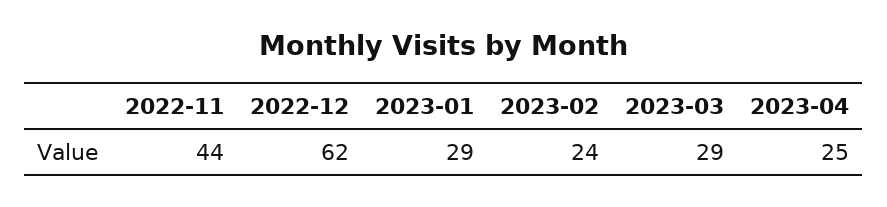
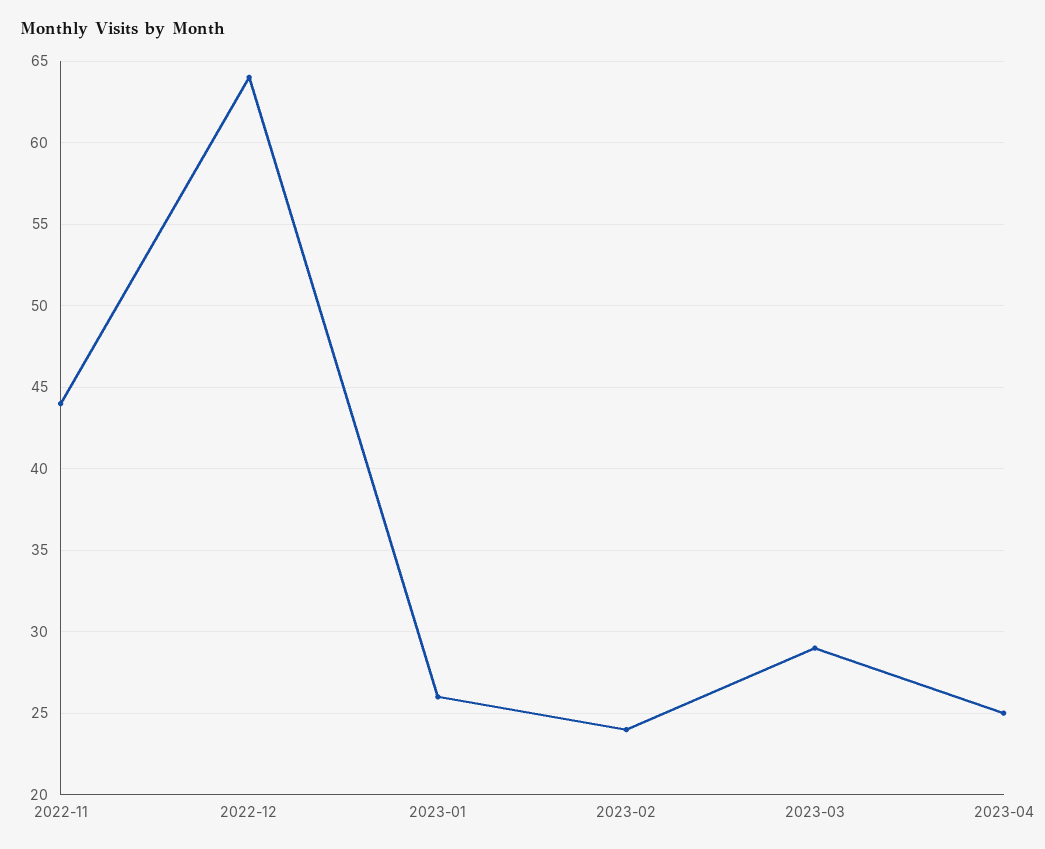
  {
    "2022-11": 44,
-   "2022-12": 62,
+   "2022-12": 64,
-   "2023-01": 29,
+   "2023-01": 26,
    "2023-02": 24,
    "2023-03": 29,
    "2023-04": 25
  }

